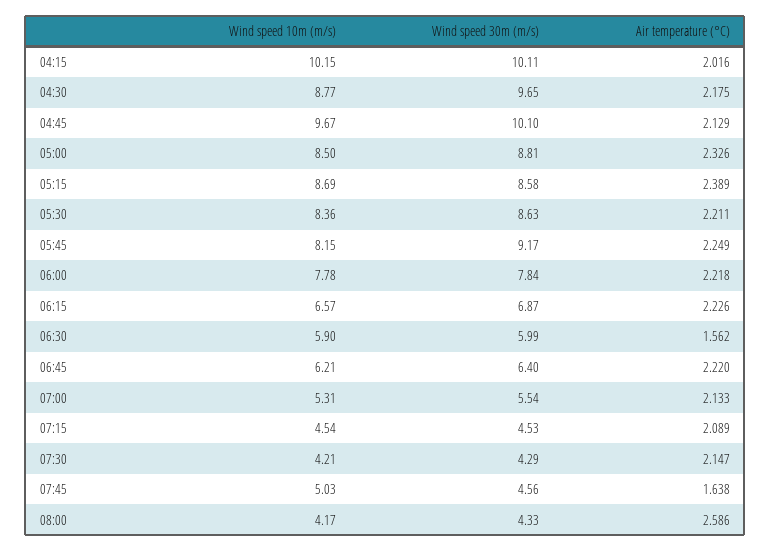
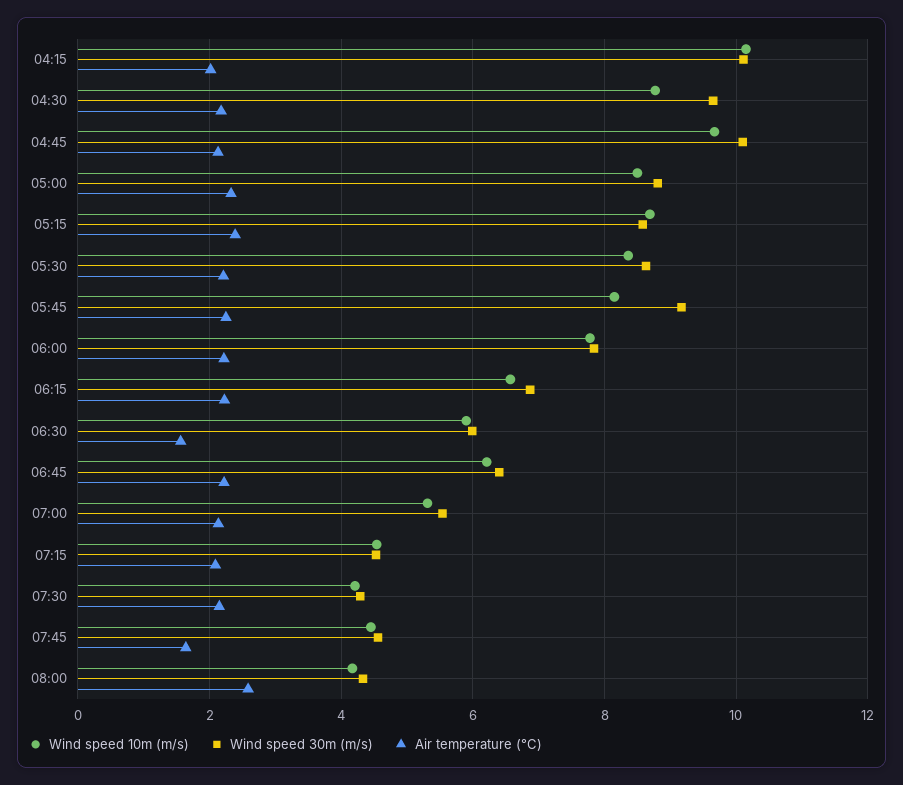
  {
    "Wind speed 10m (m/s)": {
      "04:15": 10.15,
      "04:30": 8.77,
      "04:45": 9.67,
      "05:00": 8.5,
      "05:15": 8.69,
      "05:30": 8.36,
      "05:45": 8.15,
      "06:00": 7.78,
      "06:15": 6.57,
      "06:30": 5.9,
      "06:45": 6.21,
      "07:00": 5.31,
      "07:15": 4.54,
      "07:30": 4.21,
-     "07:45": 5.03,
+     "07:45": 4.4,
      "08:00": 4.17
    },
    "Wind speed 30m (m/s)": {
      "04:15": 10.11,
      "04:30": 9.65,
      "04:45": 10.1,
      "05:00": 8.81,
      "05:15": 8.58,
      "05:30": 8.63,
      "05:45": 9.17,
      "06:00": 7.84,
      "06:15": 6.87,
      "06:30": 5.99,
      "06:45": 6.4,
      "07:00": 5.54,
      "07:15": 4.53,
      "07:30": 4.29,
      "07:45": 4.56,
      "08:00": 4.33
    },
    "Air temperature (°C)": {
      "04:15": 2.016,
      "04:30": 2.175,
      "04:45": 2.129,
      "05:00": 2.326,
      "05:15": 2.389,
      "05:30": 2.211,
      "05:45": 2.249,
      "06:00": 2.218,
      "06:15": 2.226,
      "06:30": 1.562,
      "06:45": 2.22,
      "07:00": 2.133,
      "07:15": 2.089,
      "07:30": 2.147,
      "07:45": 1.638,
      "08:00": 2.586
    }
  }

